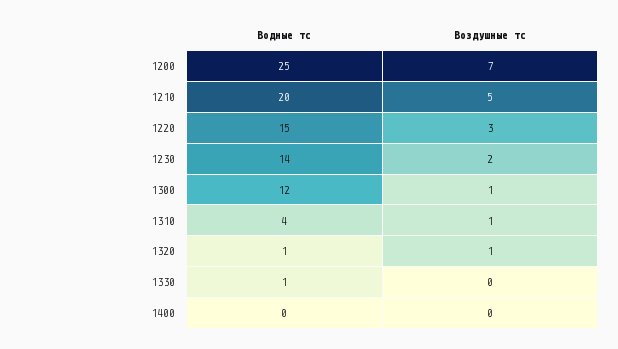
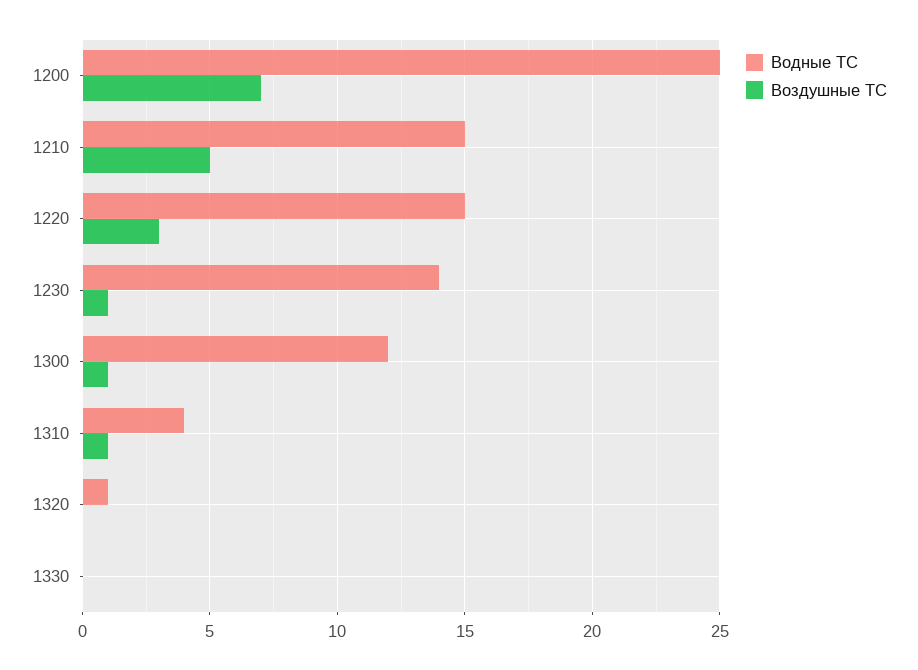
  {
    "Водные тс": {
      "1200": 25,
-     "1210": 20,
+     "1210": 15,
      "1220": 15,
      "1230": 14,
      "1300": 12,
      "1310": 4,
      "1320": 1,
-     "1330": 1,
+     "1330": 0
-     "1400": 0
    },
    "Воздушные тс": {
      "1200": 7,
      "1210": 5,
      "1220": 3,
-     "1230": 2,
+     "1230": 1,
      "1300": 1,
      "1310": 1,
-     "1320": 1,
+     "1320": 0,
-     "1330": 0,
+     "1330": 0
-     "1400": 0
    }
  }

